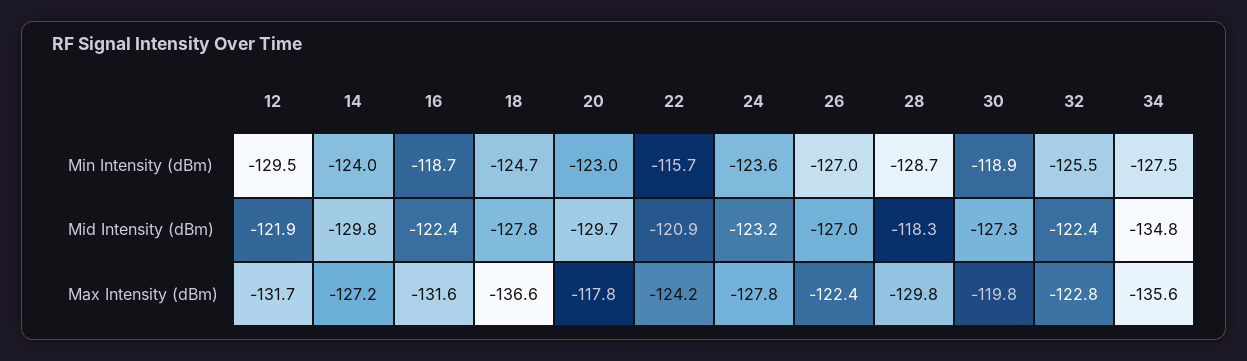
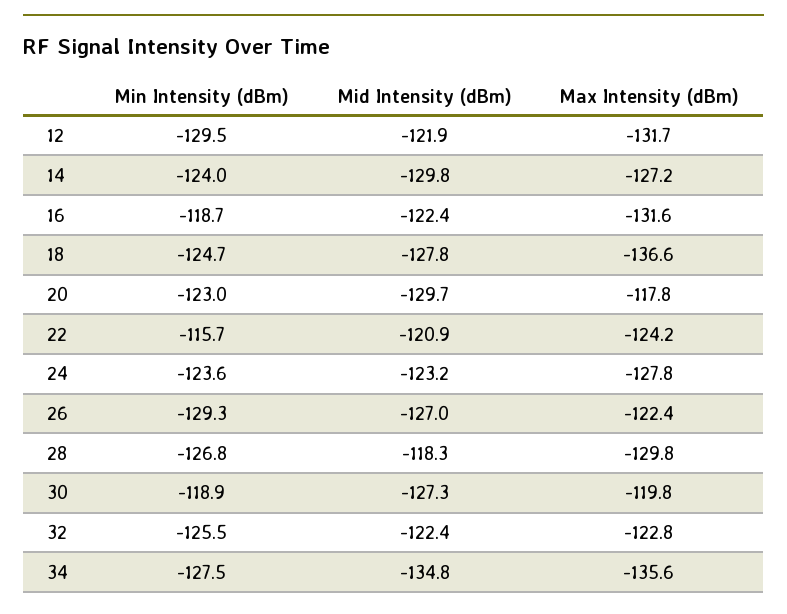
  {
    "12": {
      "Min Intensity (dBm)": -129.5,
      "Mid Intensity (dBm)": -121.9,
      "Max Intensity (dBm)": -131.7
    },
    "14": {
      "Min Intensity (dBm)": -124,
      "Mid Intensity (dBm)": -129.8,
      "Max Intensity (dBm)": -127.2
    },
    "16": {
      "Min Intensity (dBm)": -118.7,
      "Mid Intensity (dBm)": -122.4,
      "Max Intensity (dBm)": -131.6
    },
    "18": {
      "Min Intensity (dBm)": -124.7,
      "Mid Intensity (dBm)": -127.8,
      "Max Intensity (dBm)": -136.6
    },
    "20": {
      "Min Intensity (dBm)": -123,
      "Mid Intensity (dBm)": -129.7,
      "Max Intensity (dBm)": -117.8
    },
    "22": {
      "Min Intensity (dBm)": -115.7,
      "Mid Intensity (dBm)": -120.9,
      "Max Intensity (dBm)": -124.2
    },
    "24": {
      "Min Intensity (dBm)": -123.6,
      "Mid Intensity (dBm)": -123.2,
      "Max Intensity (dBm)": -127.8
    },
    "26": {
-     "Min Intensity (dBm)": -127,
+     "Min Intensity (dBm)": -129.3,
      "Mid Intensity (dBm)": -127,
      "Max Intensity (dBm)": -122.4
    },
    "28": {
-     "Min Intensity (dBm)": -128.7,
+     "Min Intensity (dBm)": -126.8,
      "Mid Intensity (dBm)": -118.3,
      "Max Intensity (dBm)": -129.8
    },
    "30": {
      "Min Intensity (dBm)": -118.9,
      "Mid Intensity (dBm)": -127.3,
      "Max Intensity (dBm)": -119.8
    },
    "32": {
      "Min Intensity (dBm)": -125.5,
      "Mid Intensity (dBm)": -122.4,
      "Max Intensity (dBm)": -122.8
    },
    "34": {
      "Min Intensity (dBm)": -127.5,
      "Mid Intensity (dBm)": -134.8,
      "Max Intensity (dBm)": -135.6
    }
  }

